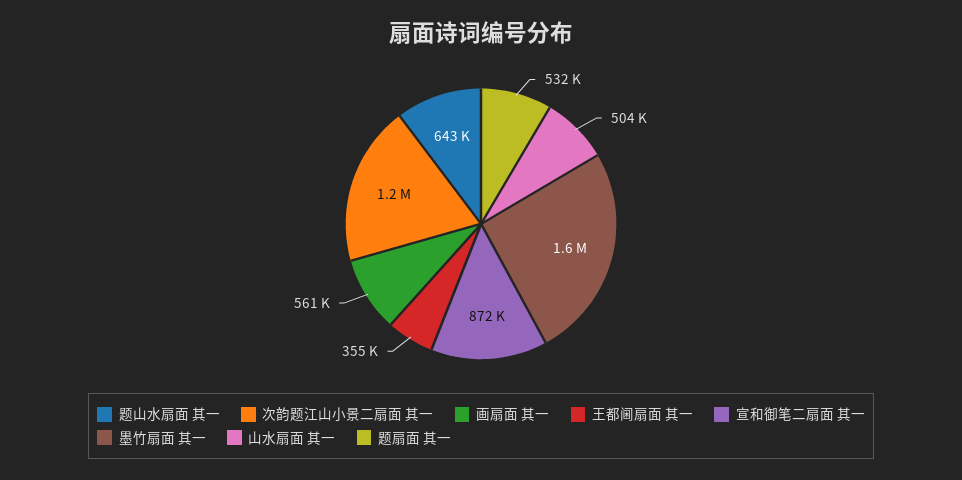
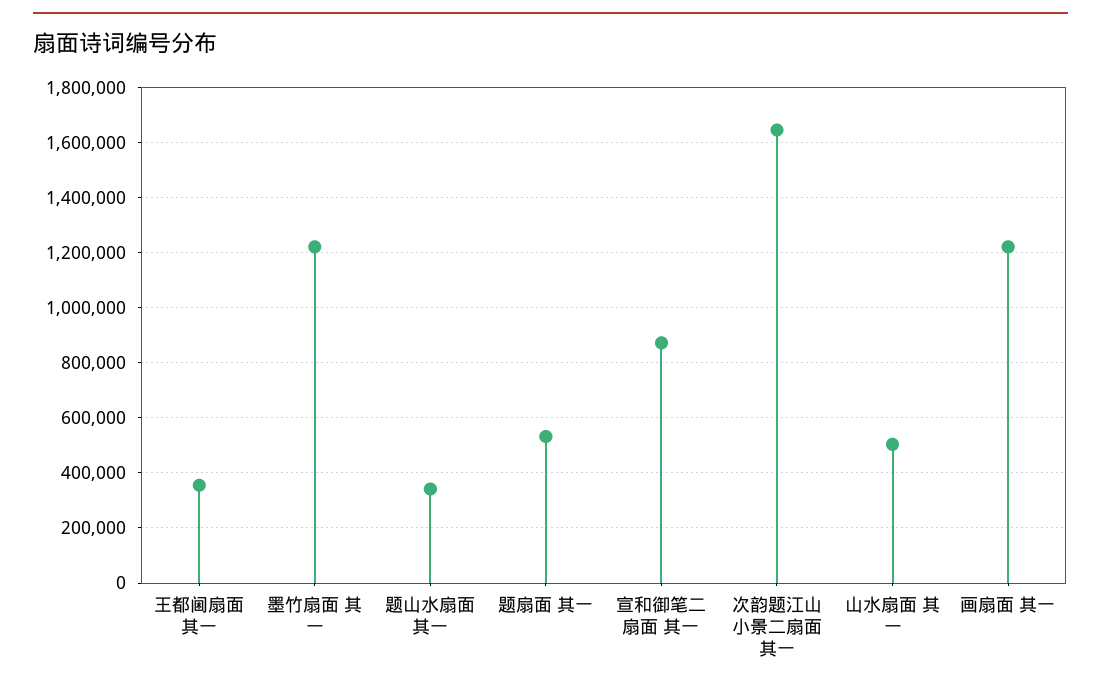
  {
-   "题山水扇面 其一": 643000,
+   "题山水扇面 其一": 350000,
-   "次韵题江山小景二扇面 其一": 1200000,
+   "次韵题江山小景二扇面 其一": 1650000,
-   "画扇面 其一": 561000,
+   "画扇面 其一": 1225000,
    "王都阃扇面 其一": 355000,
    "宣和御笔二扇面 其一": 872000,
-   "墨竹扇面 其一": 1600000,
+   "墨竹扇面 其一": 1225000,
    "山水扇面 其一": 504000,
    "题扇面 其一": 532000
  }

